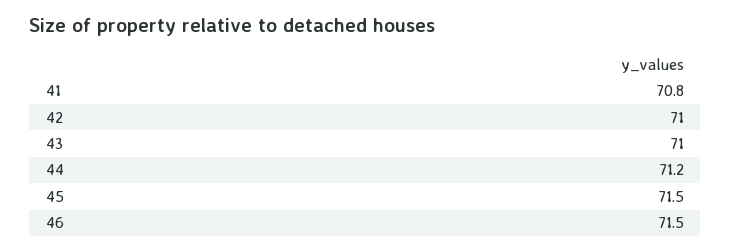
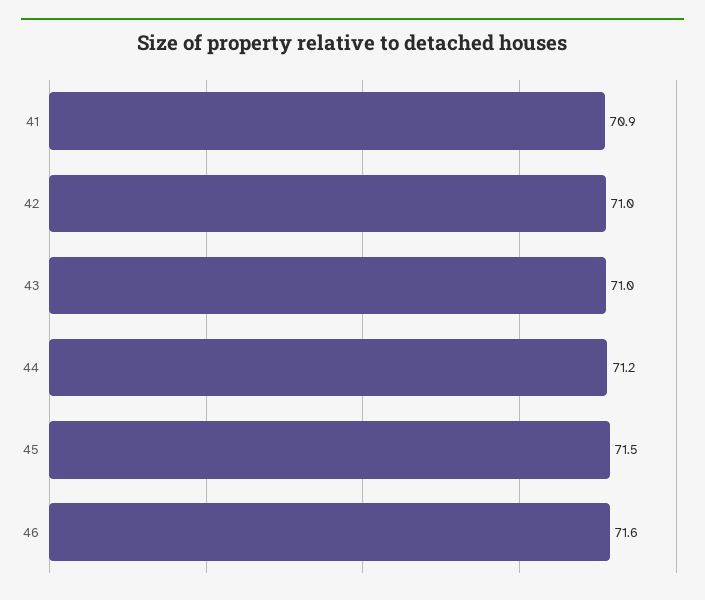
  {
-   "41": 70.8,
+   "41": 70.9,
    "42": 71,
    "43": 71,
    "44": 71.2,
    "45": 71.5,
-   "46": 71.5
+   "46": 71.6
  }

